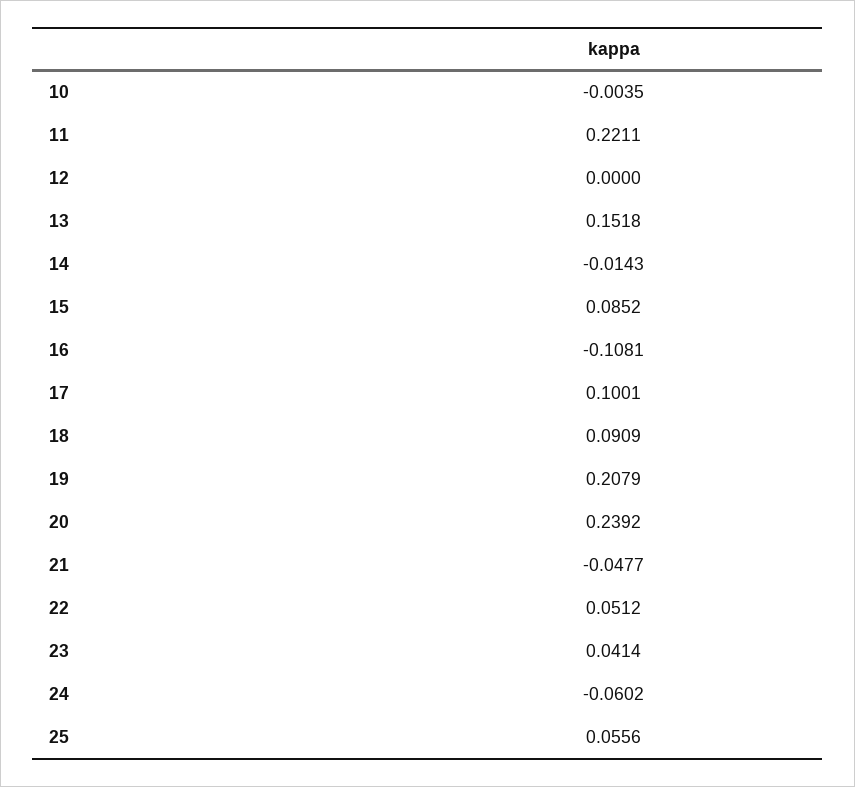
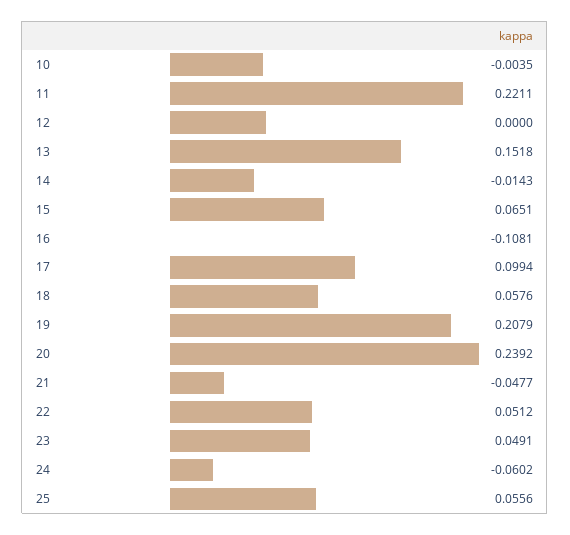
  {
    "10": -0.0035,
    "11": 0.2211,
    "12": 0,
    "13": 0.1518,
    "14": -0.0143,
-   "15": 0.0852,
+   "15": 0.0651,
    "16": -0.1081,
-   "17": 0.1001,
+   "17": 0.0994,
-   "18": 0.0909,
+   "18": 0.0576,
    "19": 0.2079,
    "20": 0.2392,
    "21": -0.0477,
    "22": 0.0512,
-   "23": 0.0414,
+   "23": 0.0491,
    "24": -0.0602,
    "25": 0.0556
  }

